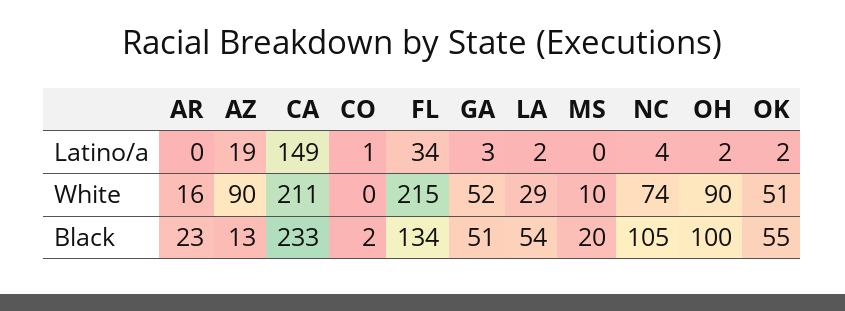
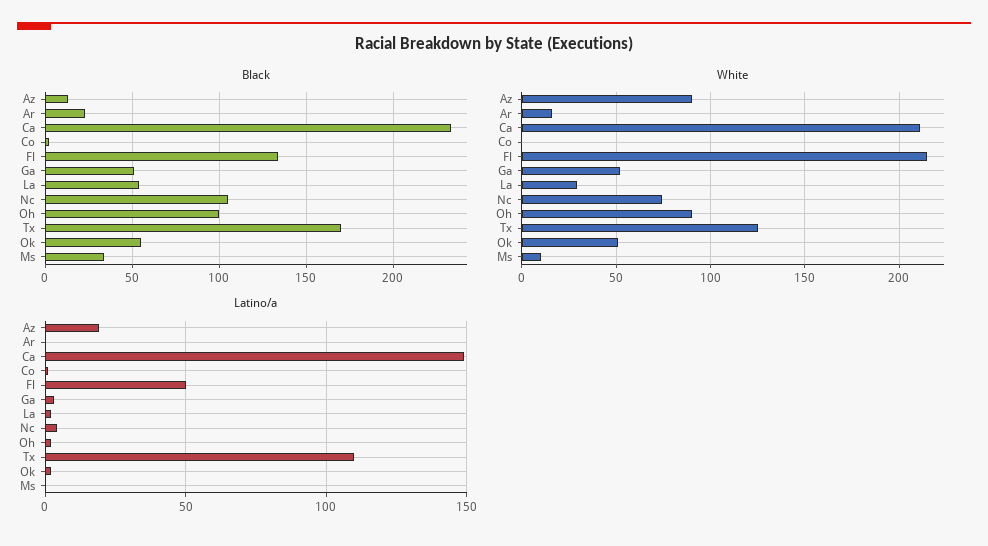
  {
    "Latino/a": {
      "AR": 0,
      "AZ": 19,
      "CA": 149,
      "CO": 1,
-     "FL": 34,
+     "FL": 50,
      "GA": 3,
      "LA": 2,
      "MS": 0,
      "NC": 4,
      "OH": 2,
-     "OK": 2
+     "OK": 2,
+     "Tx": 110
    },
    "White": {
      "AR": 16,
      "AZ": 90,
      "CA": 211,
      "CO": 0,
      "FL": 215,
      "GA": 52,
      "LA": 29,
      "MS": 10,
      "NC": 74,
      "OH": 90,
-     "OK": 51
+     "OK": 51,
+     "Tx": 125
    },
    "Black": {
      "AR": 23,
      "AZ": 13,
      "CA": 233,
      "CO": 2,
      "FL": 134,
      "GA": 51,
      "LA": 54,
-     "MS": 20,
+     "MS": 35,
      "NC": 105,
      "OH": 100,
-     "OK": 55
+     "OK": 55,
+     "Tx": 170
    }
  }

